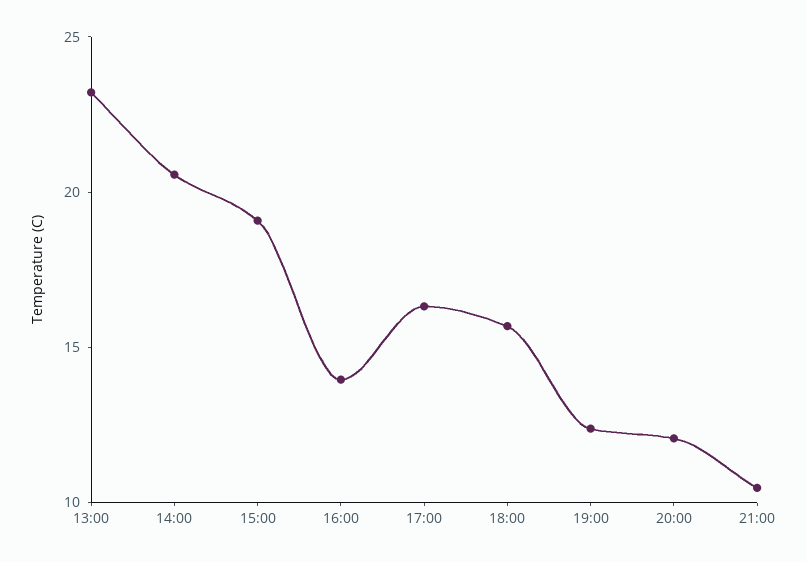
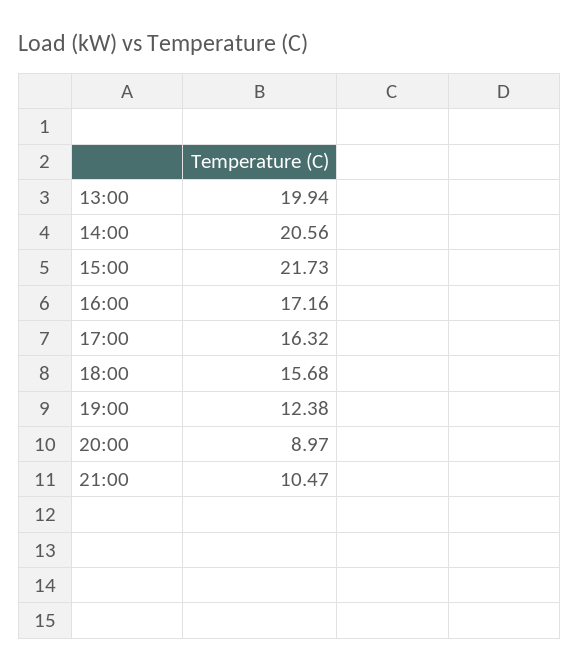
  {
-   "13:00": 23,
+   "13:00": 19.94,
    "14:00": 20.56,
-   "15:00": 19,
+   "15:00": 21.73,
-   "16:00": 14,
+   "16:00": 17.16,
    "17:00": 16.32,
    "18:00": 15.68,
    "19:00": 12.38,
-   "20:00": 12,
+   "20:00": 8.97,
    "21:00": 10.47
  }

